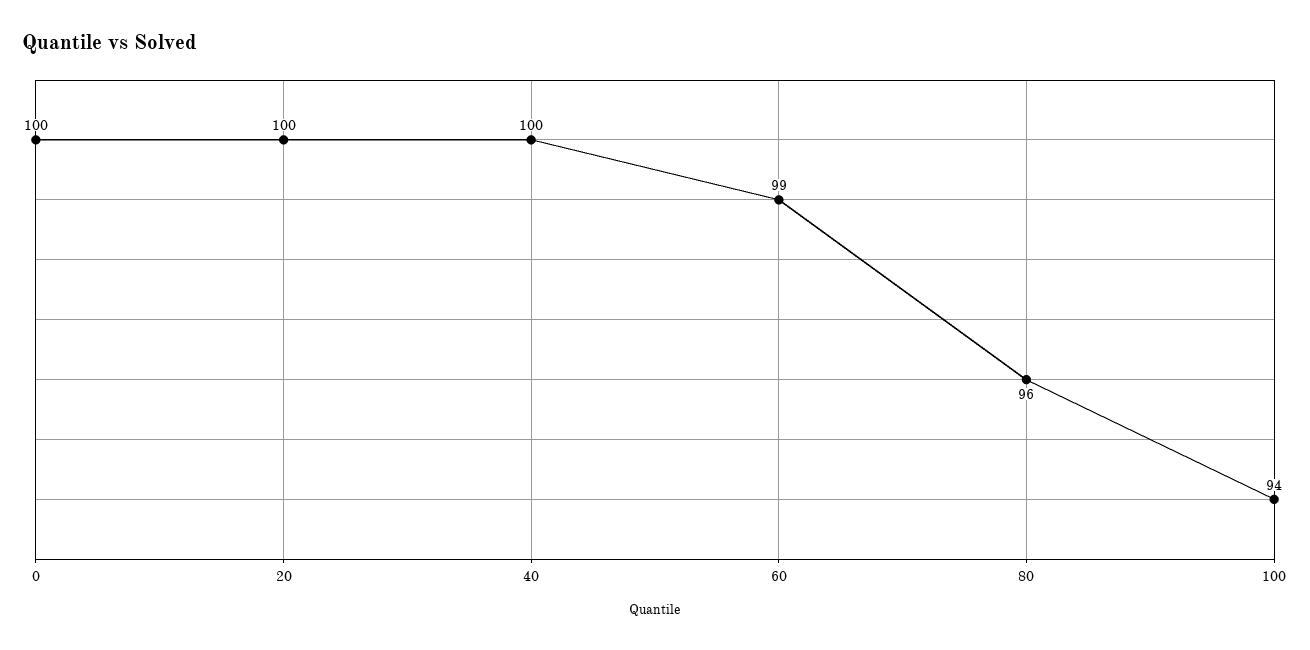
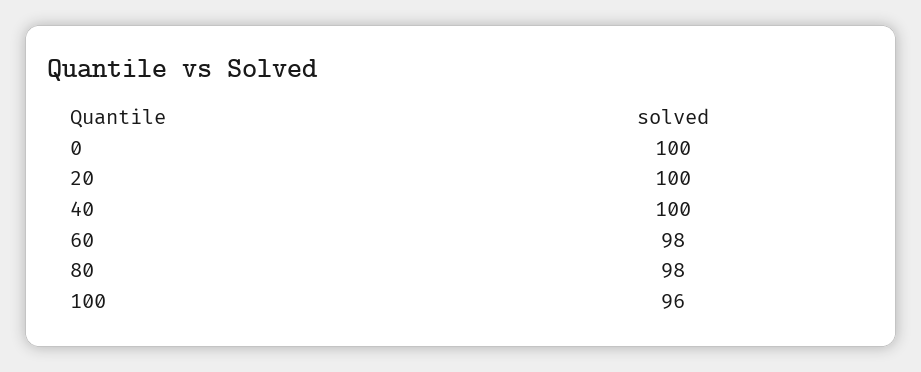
  {
    "0": 100,
    "20": 100,
    "40": 100,
-   "60": 99,
+   "60": 98,
-   "80": 96,
+   "80": 98,
-   "100": 94
+   "100": 96
  }

